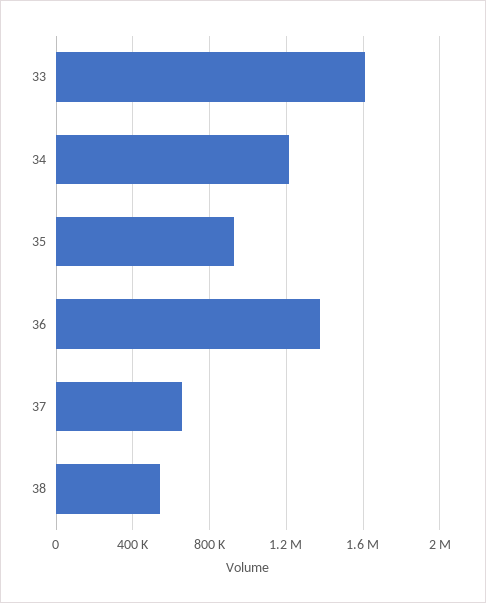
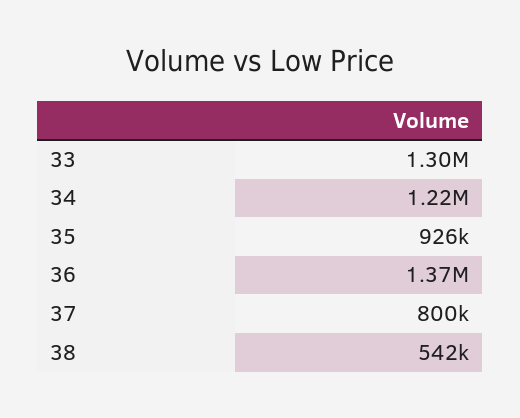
  {
-   "33": 1600000,
+   "33": 1300000,
    "34": 1220000,
    "35": 926000,
    "36": 1370000,
-   "37": 650000,
+   "37": 800000,
    "38": 542000
  }

